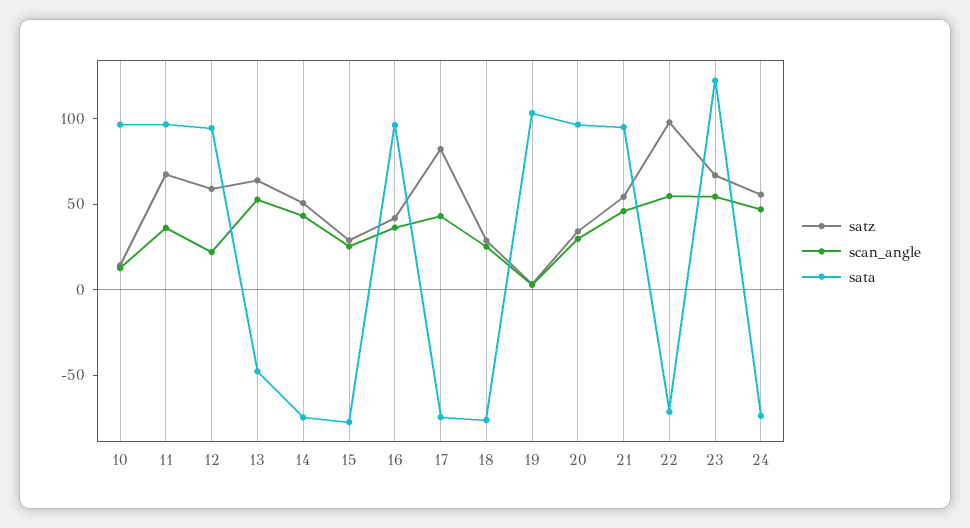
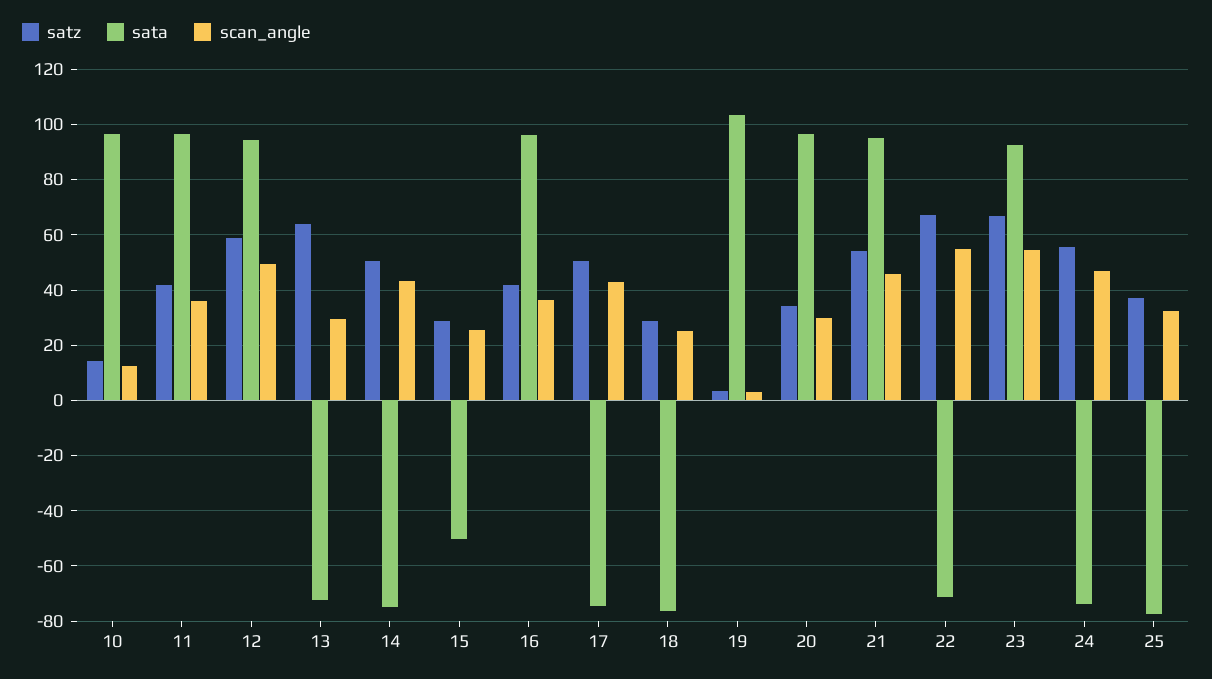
  {
    "satz": {
      "10": 15,
-     "11": 70,
+     "11": 42.5,
      "12": 60,
      "13": 65,
      "14": 50,
      "15": 30,
      "16": 42.5,
-     "17": 80,
+     "17": 50,
      "18": 27.5,
      "19": 2.5,
      "20": 35,
      "21": 55,
-     "22": 100,
+     "22": 67.5,
      "23": 67.5,
-     "24": 55
+     "24": 55,
+     "25": 37.5
    },
    "scan_angle": {
      "10": 12.5,
      "11": 35,
-     "12": 20,
+     "12": 50,
-     "13": 50,
+     "13": 30,
      "14": 42.5,
      "15": 25,
      "16": 35,
      "17": 42.5,
      "18": 25,
      "19": 2.5,
      "20": 30,
      "21": 45,
      "22": 55,
      "23": 55,
-     "24": 47.5
+     "24": 47.5,
+     "25": 32.5
    },
    "sata": {
      "10": 97.5,
      "11": 97.5,
      "12": 95,
-     "13": -50,
+     "13": -72.5,
      "14": -75,
-     "15": -80,
+     "15": -50,
      "16": 95,
      "17": -75,
      "18": -75,
      "19": 102.5,
      "20": 97.5,
      "21": 95,
      "22": -72.5,
-     "23": 120,
+     "23": 92.5,
-     "24": -75
+     "24": -75,
+     "25": -77.5
    }
  }

